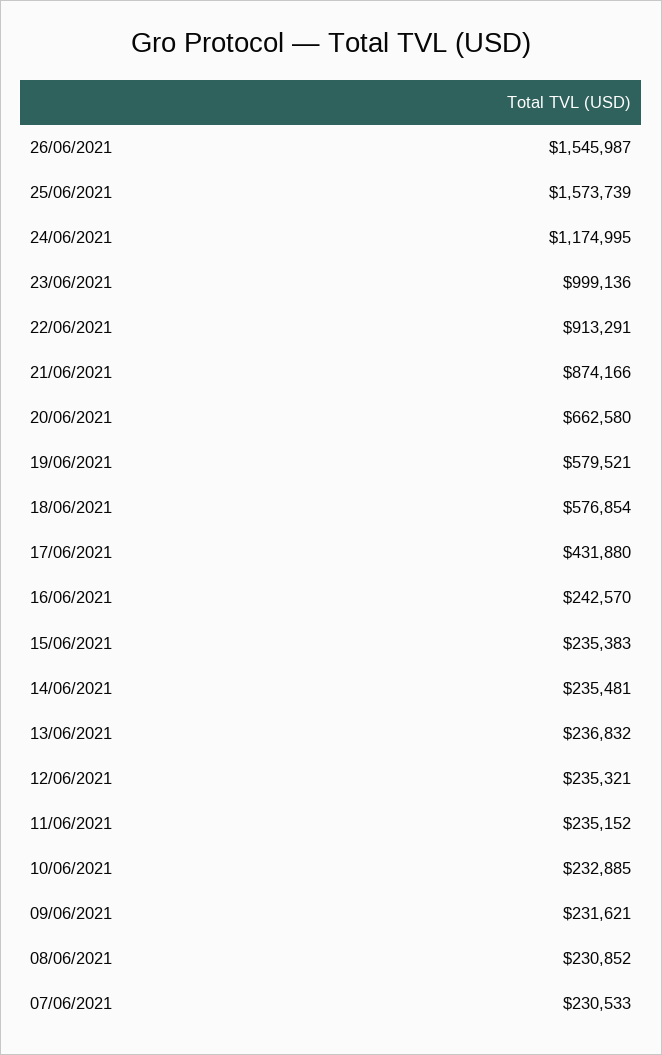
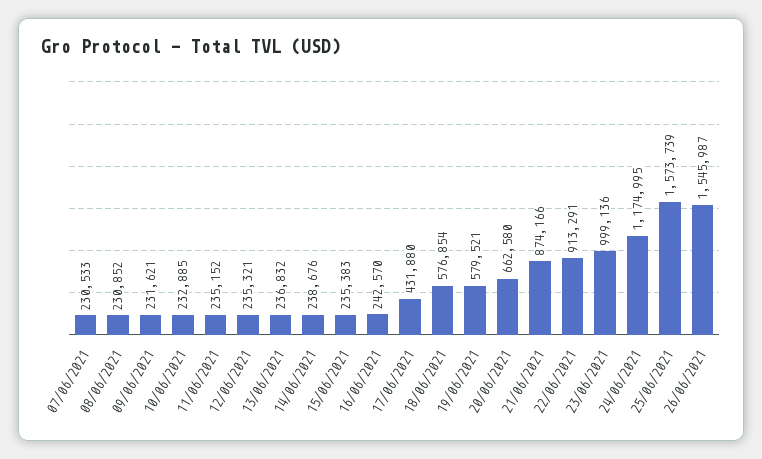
  {
    "26/06/2021": 1545987,
    "25/06/2021": 1573739,
    "24/06/2021": 1174995,
    "23/06/2021": 999136,
    "22/06/2021": 913291,
    "21/06/2021": 874166,
    "20/06/2021": 662580,
    "19/06/2021": 579521,
    "18/06/2021": 576854,
    "17/06/2021": 431880,
    "16/06/2021": 242570,
    "15/06/2021": 235383,
-   "14/06/2021": 235481,
+   "14/06/2021": 238676,
    "13/06/2021": 236832,
    "12/06/2021": 235321,
    "11/06/2021": 235152,
    "10/06/2021": 232885,
    "09/06/2021": 231621,
    "08/06/2021": 230852,
    "07/06/2021": 230533
  }

